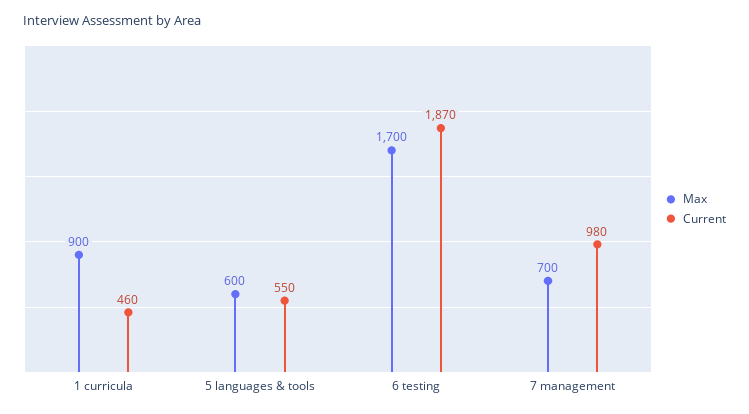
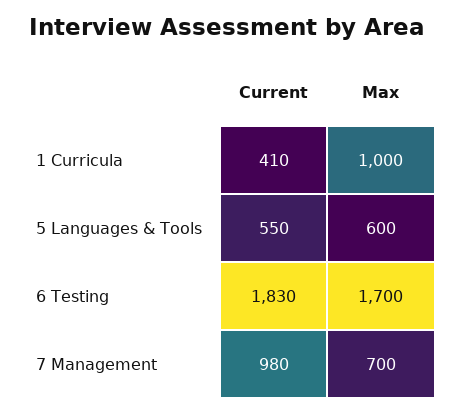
  {
    "Max": {
-     "1 curricula": 900,
+     "1 curricula": 1000,
      "5 languages & tools": 600,
      "6 testing": 1700,
      "7 management": 700
    },
    "Current": {
-     "1 curricula": 460,
+     "1 curricula": 410,
      "5 languages & tools": 550,
-     "6 testing": 1870,
+     "6 testing": 1830,
      "7 management": 980
    }
  }

